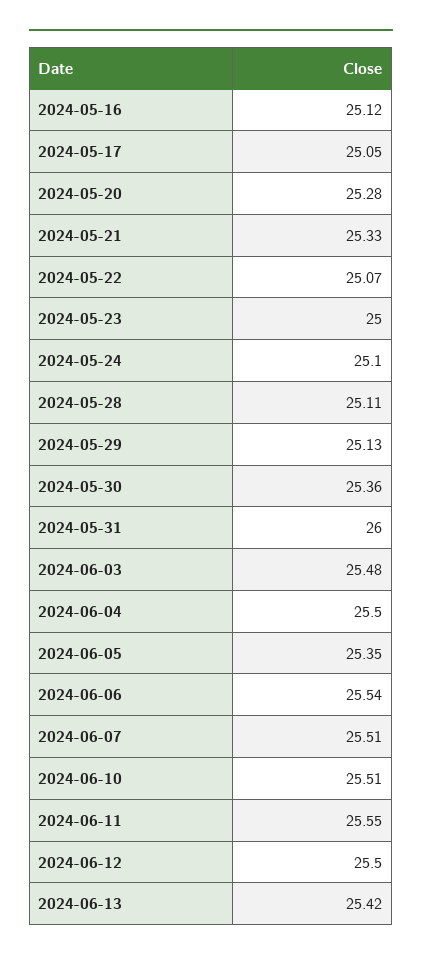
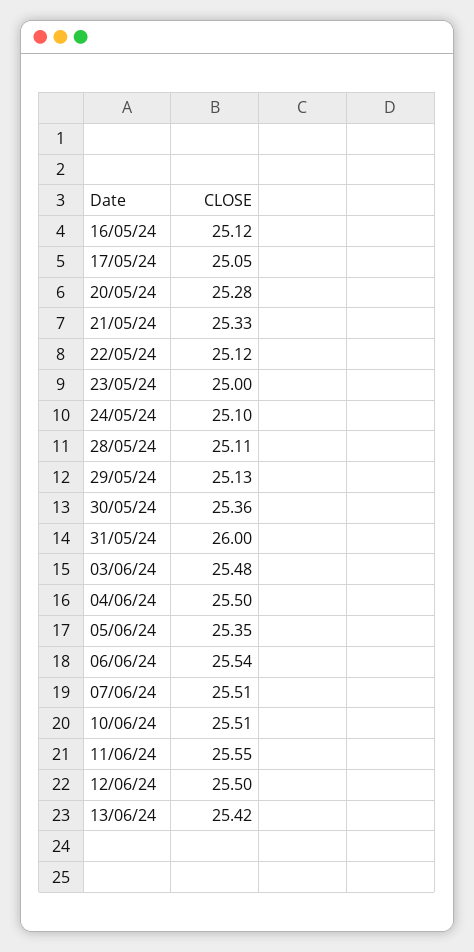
  {
    "2024-05-16": 25.12,
    "2024-05-17": 25.05,
    "2024-05-20": 25.28,
    "2024-05-21": 25.33,
-   "2024-05-22": 25.07,
+   "2024-05-22": 25.12,
    "2024-05-23": 25,
    "2024-05-24": 25.1,
    "2024-05-28": 25.11,
    "2024-05-29": 25.13,
    "2024-05-30": 25.36,
    "2024-05-31": 26,
    "2024-06-03": 25.48,
    "2024-06-04": 25.5,
    "2024-06-05": 25.35,
    "2024-06-06": 25.54,
    "2024-06-07": 25.51,
    "2024-06-10": 25.51,
    "2024-06-11": 25.55,
    "2024-06-12": 25.5,
    "2024-06-13": 25.42
  }

